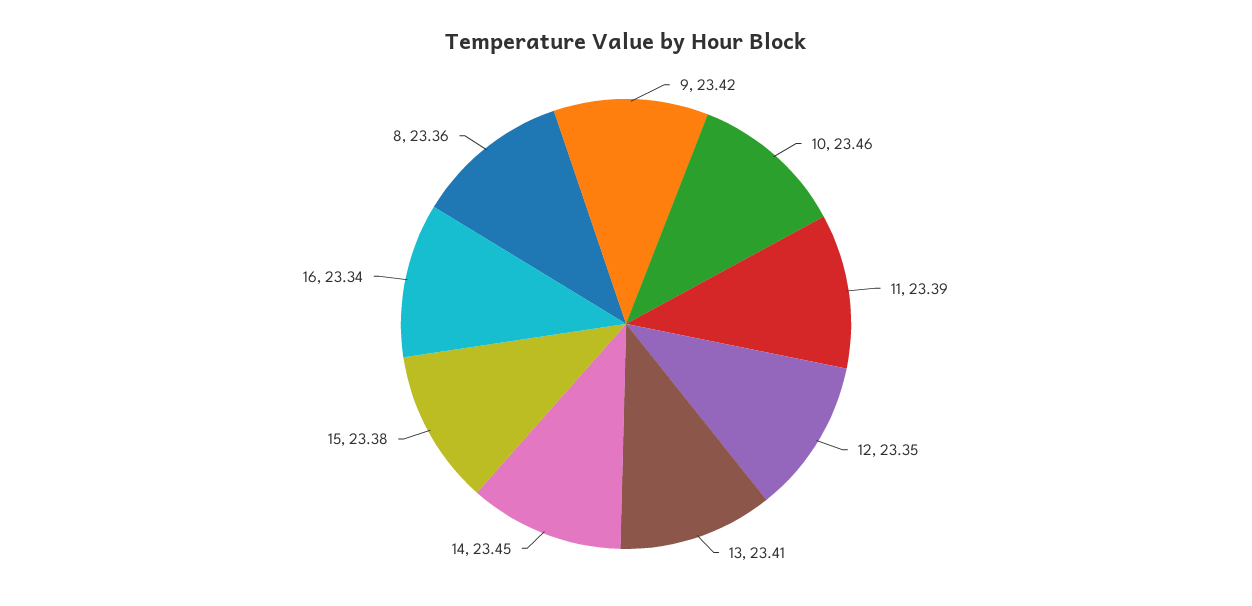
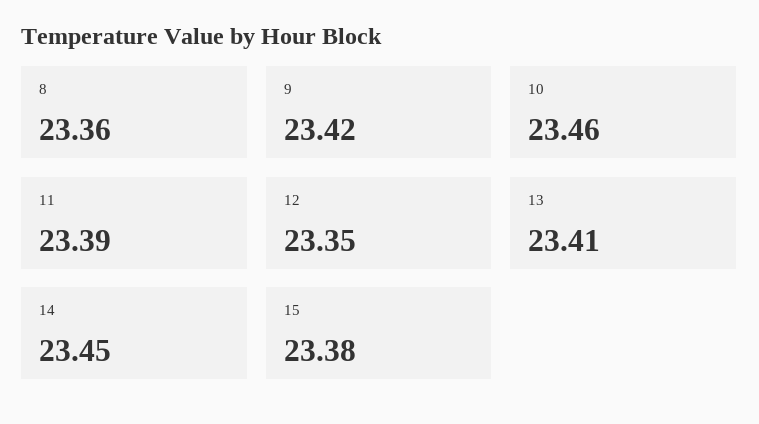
  {
    "9": 23.42,
    "10": 23.46,
    "11": 23.39,
    "12": 23.35,
    "13": 23.41,
    "14": 23.45,
    "15": 23.38,
-   "16": 23.34,
    "8": 23.36
  }

